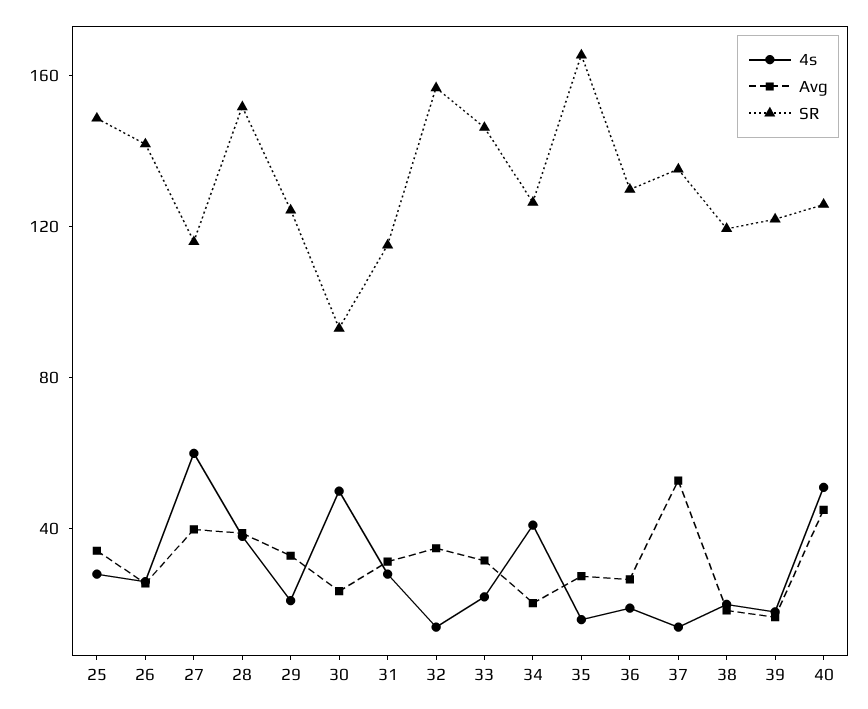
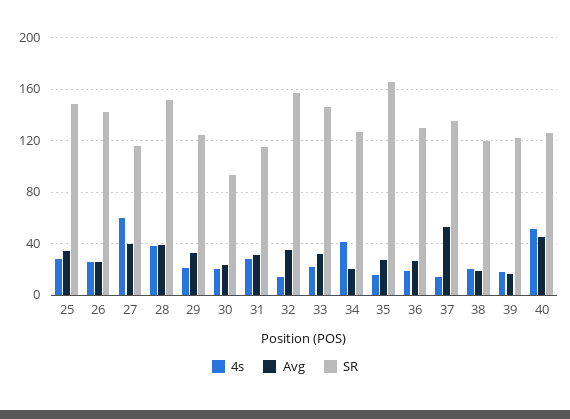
  {
    "4s": {
      "25": 30,
      "26": 25,
      "27": 60,
      "28": 40,
      "29": 20,
-     "30": 50,
+     "30": 20,
      "31": 30,
      "32": 15,
      "33": 20,
      "34": 40,
      "35": 15,
      "36": 20,
      "37": 15,
      "38": 20,
      "39": 20,
      "40": 50
    },
    "Avg": {
      "25": 35,
      "26": 25,
      "27": 40,
      "28": 40,
      "29": 35,
      "30": 25,
      "31": 30,
      "32": 35,
      "33": 30,
      "34": 20,
      "35": 30,
      "36": 25,
      "37": 55,
      "38": 20,
      "39": 15,
      "40": 45
    },
    "SR": {
      "25": 150,
      "26": 140,
      "27": 115,
      "28": 150,
      "29": 125,
      "30": 95,
      "31": 115,
      "32": 155,
      "33": 145,
      "34": 125,
      "35": 165,
      "36": 130,
      "37": 135,
      "38": 120,
      "39": 120,
      "40": 125
    }
  }

